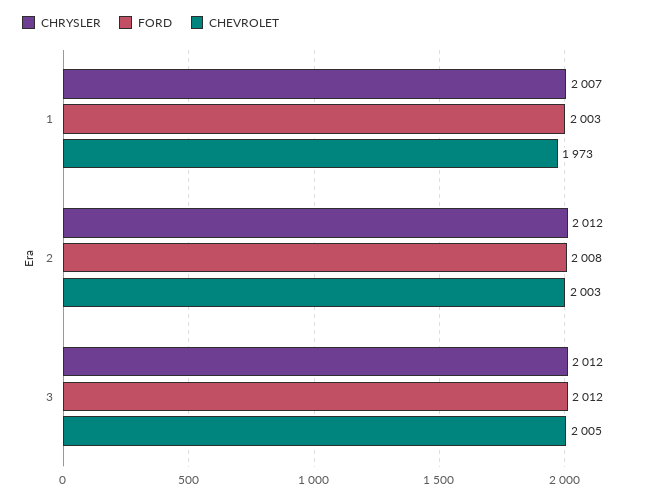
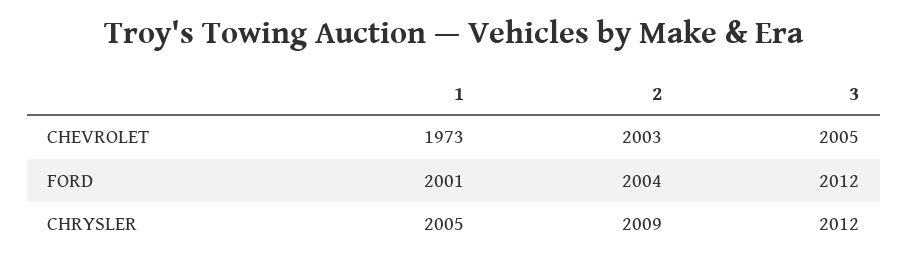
  {
    "CHRYSLER": {
-     "1": 2007,
+     "1": 2005,
-     "2": 2012,
+     "2": 2009,
      "3": 2012
    },
    "FORD": {
-     "1": 2003,
+     "1": 2001,
-     "2": 2008,
+     "2": 2004,
      "3": 2012
    },
    "CHEVROLET": {
      "1": 1973,
      "2": 2003,
      "3": 2005
    }
  }

